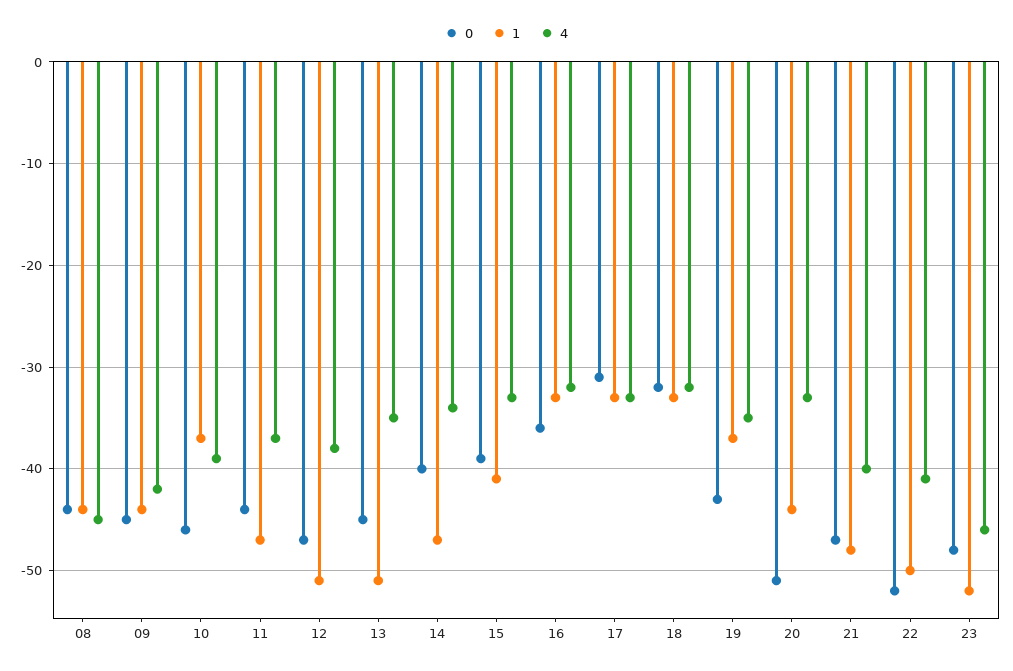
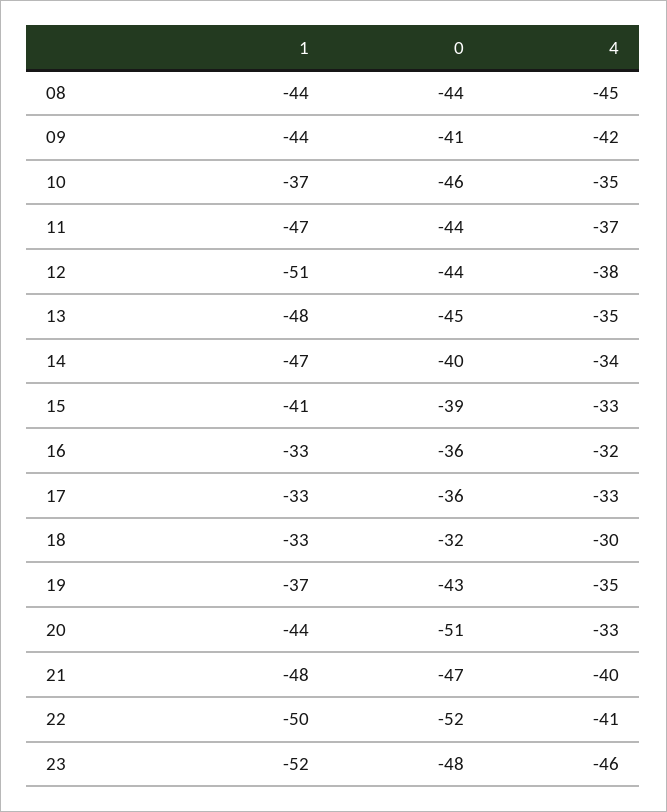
  {
    "0": {
      "08": -44,
-     "09": -45,
+     "09": -41,
      "10": -46,
      "11": -44,
-     "12": -47,
+     "12": -44,
      "13": -45,
      "14": -40,
      "15": -39,
      "16": -36,
-     "17": -31,
+     "17": -36,
      "18": -32,
      "19": -43,
      "20": -51,
      "21": -47,
      "22": -52,
      "23": -48
    },
    "1": {
      "08": -44,
      "09": -44,
      "10": -37,
      "11": -47,
      "12": -51,
-     "13": -51,
+     "13": -48,
      "14": -47,
      "15": -41,
      "16": -33,
      "17": -33,
      "18": -33,
      "19": -37,
      "20": -44,
      "21": -48,
      "22": -50,
      "23": -52
    },
    "4": {
      "08": -45,
      "09": -42,
-     "10": -39,
+     "10": -35,
      "11": -37,
      "12": -38,
      "13": -35,
      "14": -34,
      "15": -33,
      "16": -32,
      "17": -33,
-     "18": -32,
+     "18": -30,
      "19": -35,
      "20": -33,
      "21": -40,
      "22": -41,
      "23": -46
    }
  }

